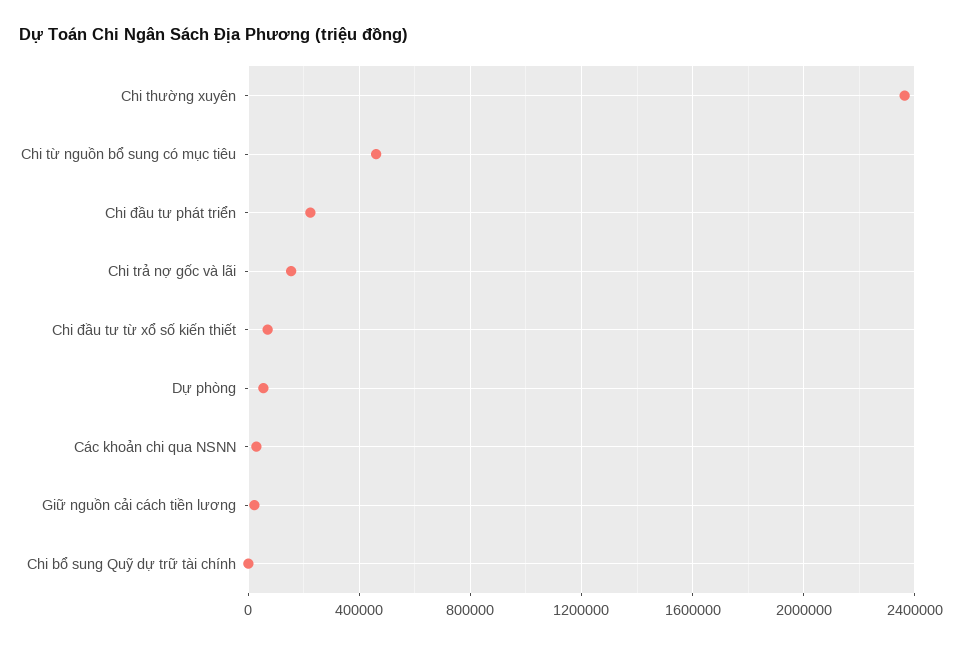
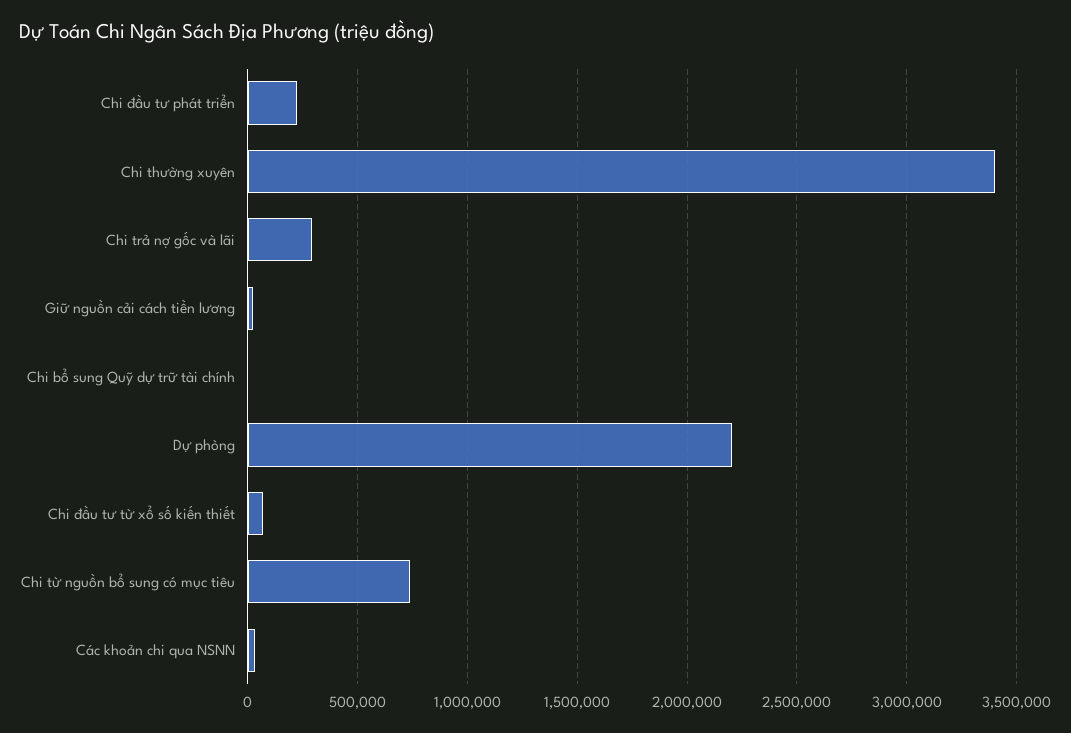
  {
-   "Chi thường xuyên": 2350000,
+   "Chi thường xuyên": 3400000,
-   "Chi từ nguồn bổ sung có mục tiêu": 450000,
+   "Chi từ nguồn bổ sung có mục tiêu": 750000,
    "Chi đầu tư phát triển": 200000,
-   "Chi trả nợ gốc và lãi": 150000,
+   "Chi trả nợ gốc và lãi": 300000,
    "Chi đầu tư từ xổ số kiến thiết": 50000,
-   "Dự phòng": 50000,
+   "Dự phòng": 2200000,
    "Các khoản chi qua NSNN": 50000,
    "Giữ nguồn cải cách tiền lương": 0,
    "Chi bổ sung Quỹ dự trữ tài chính": 0
  }

